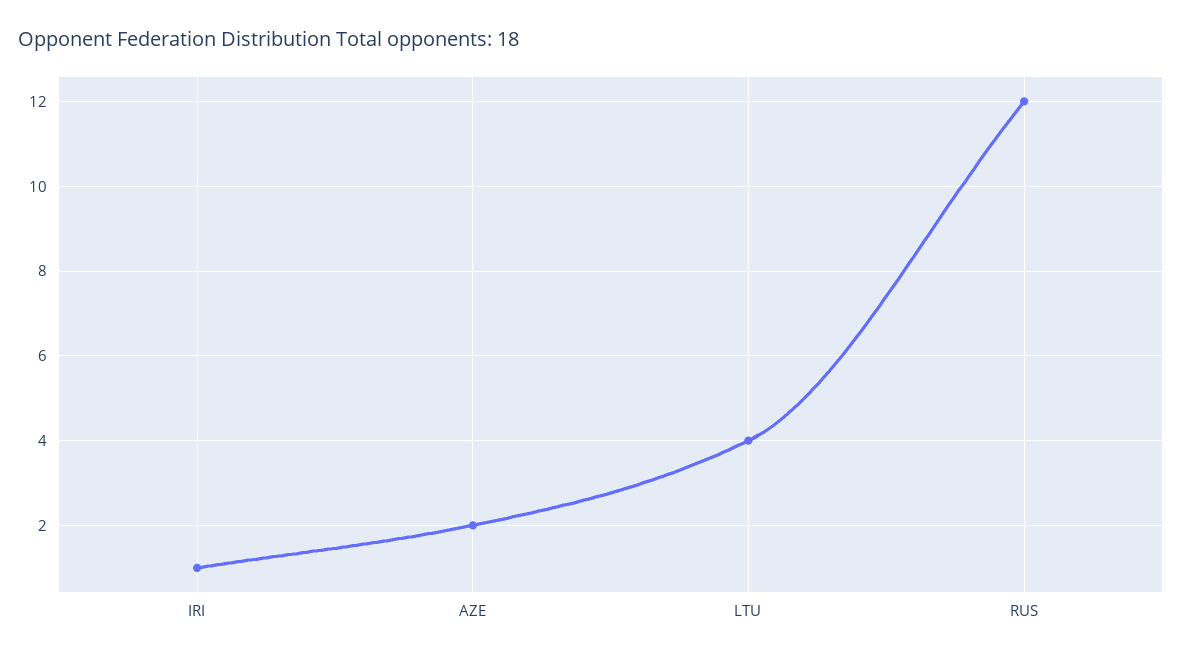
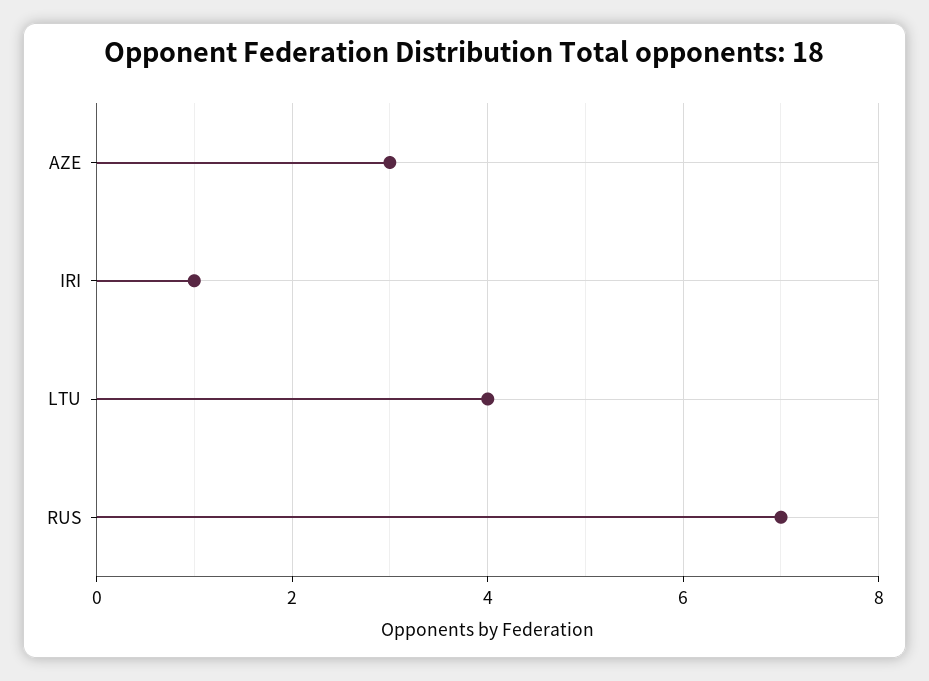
  {
    "IRI": 1,
-   "AZE": 2,
+   "AZE": 3,
    "LTU": 4,
-   "RUS": 12
+   "RUS": 7
  }

